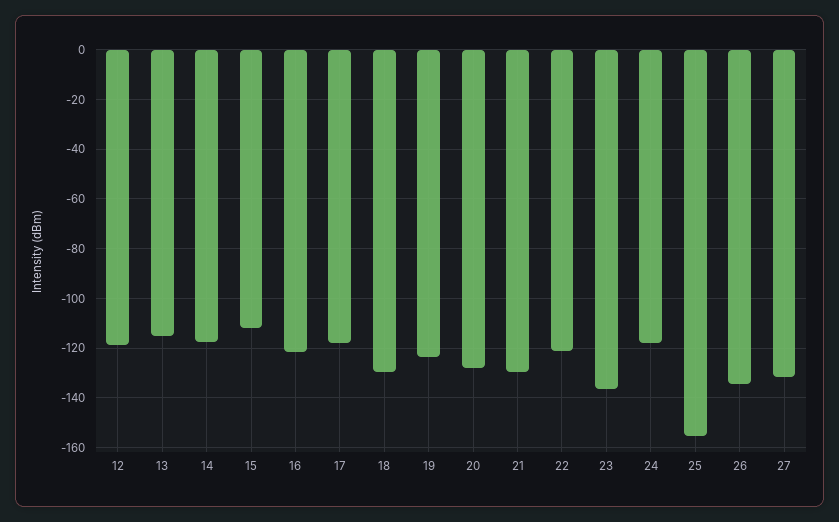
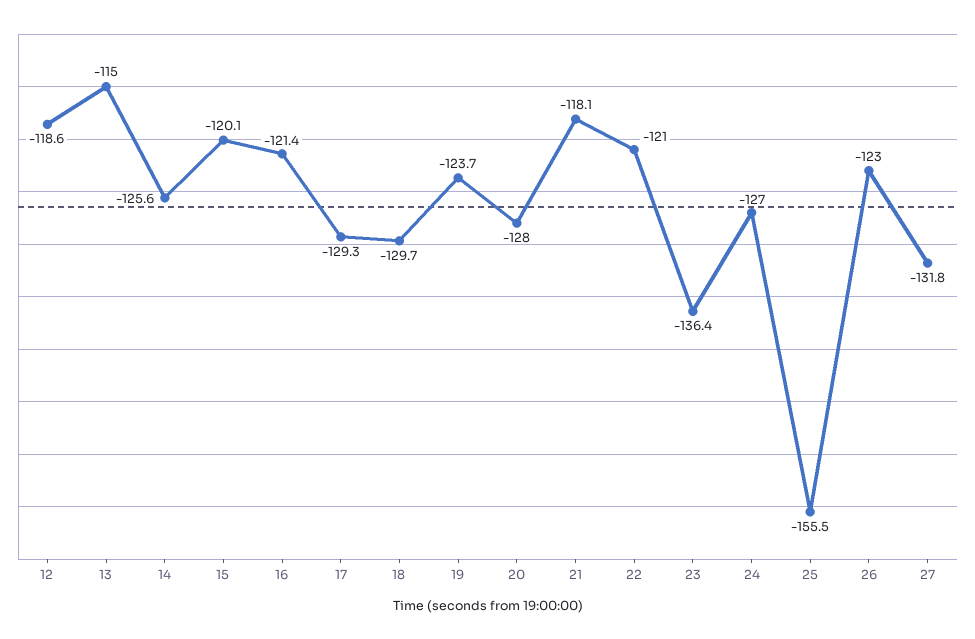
  {
    "12": -118.6,
    "13": -115,
-   "14": -117.5,
+   "14": -125.6,
-   "15": -112.5,
+   "15": -120.1,
    "16": -121.4,
-   "17": -117.5,
+   "17": -129.3,
    "18": -129.7,
    "19": -123.7,
    "20": -128,
-   "21": -130,
+   "21": -118.1,
    "22": -121,
    "23": -136.4,
-   "24": -117.5,
+   "24": -127,
    "25": -155.5,
-   "26": -135,
+   "26": -123,
    "27": -131.8
  }

